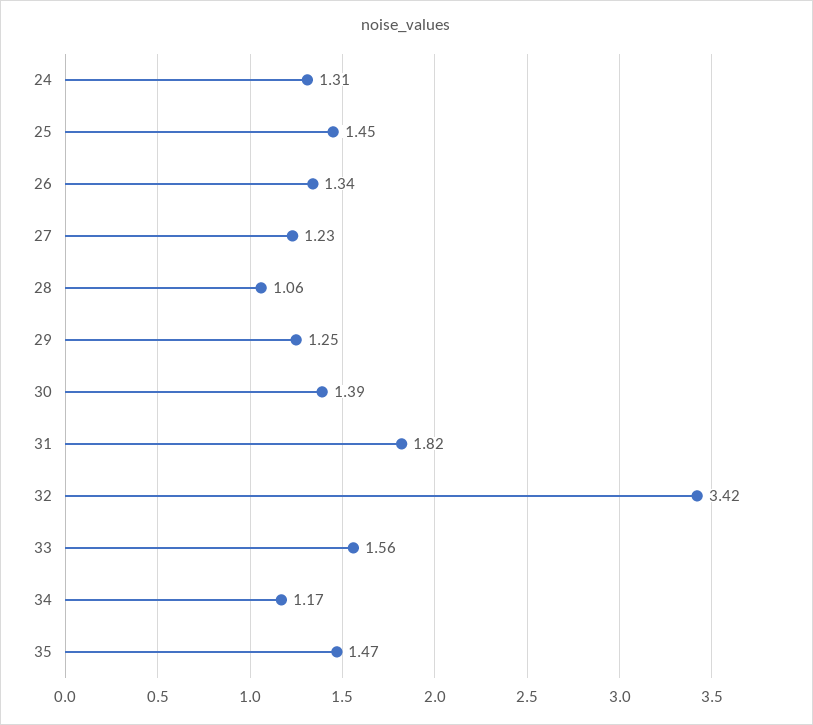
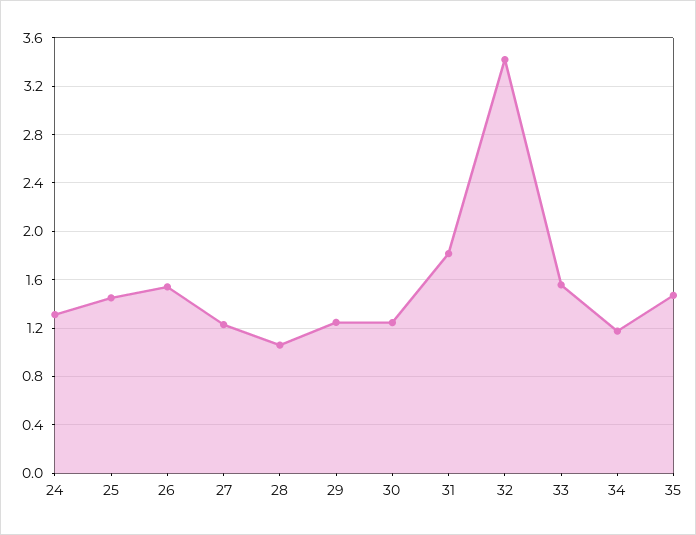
  {
    "24": 1.31,
    "25": 1.45,
-   "26": 1.34,
+   "26": 1.55,
    "27": 1.23,
    "28": 1.06,
    "29": 1.25,
-   "30": 1.39,
+   "30": 1.25,
    "31": 1.82,
    "32": 3.42,
    "33": 1.56,
    "34": 1.17,
    "35": 1.47
  }

